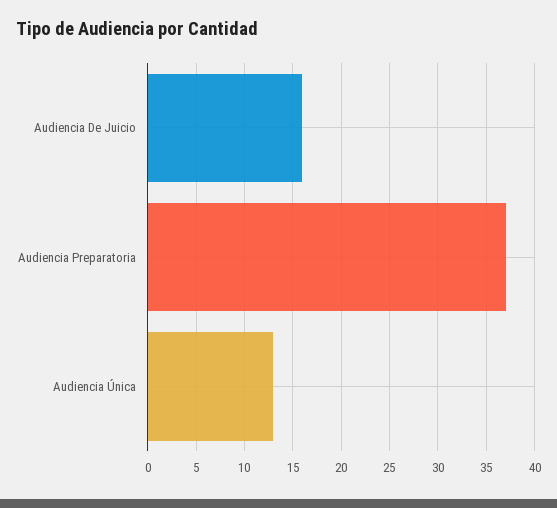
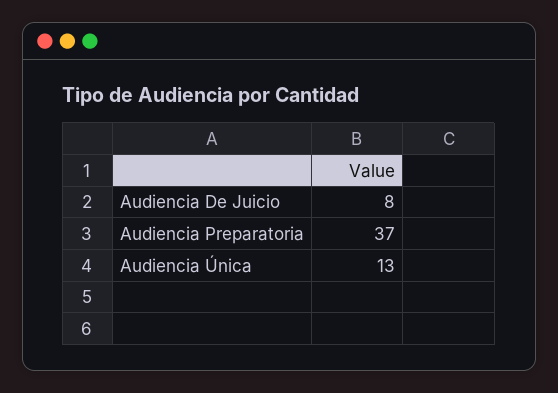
  {
-   "Audiencia De Juicio": 16,
+   "Audiencia De Juicio": 8,
    "Audiencia Preparatoria": 37,
    "Audiencia Única": 13
  }

